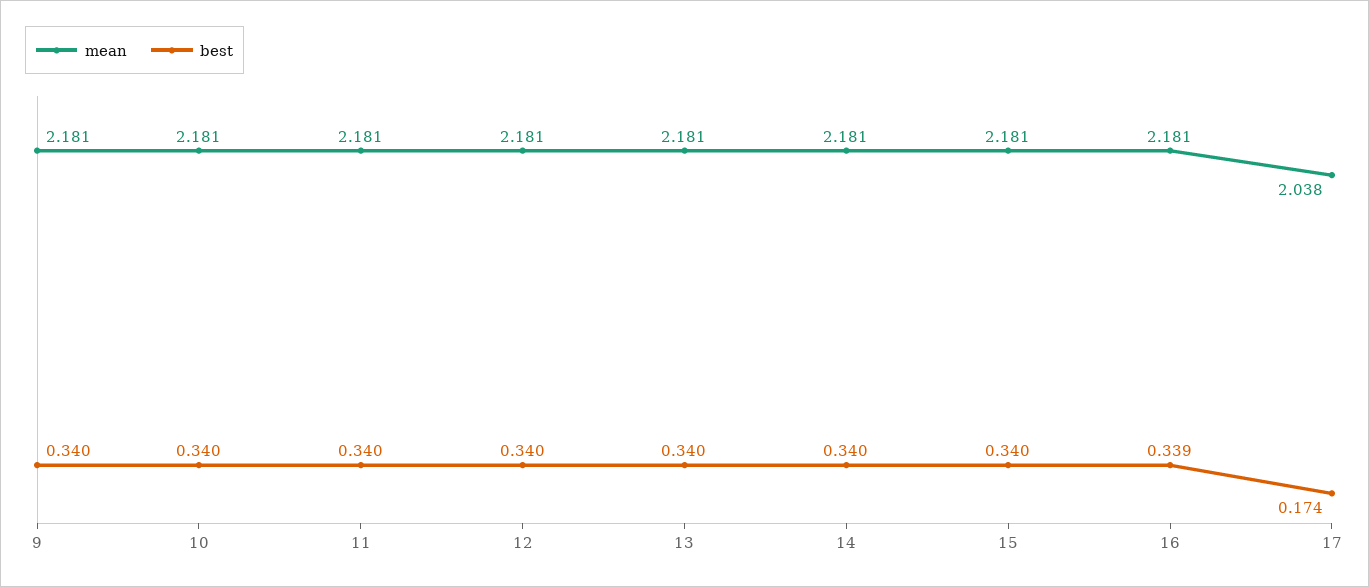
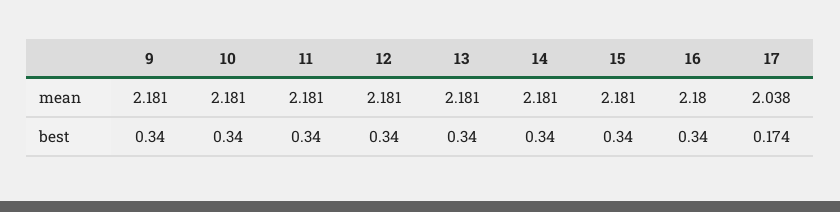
  {
    "mean": {
      "9": 2.181,
      "10": 2.181,
      "11": 2.181,
      "12": 2.181,
      "13": 2.181,
      "14": 2.181,
      "15": 2.181,
-     "16": 2.181,
+     "16": 2.18,
      "17": 2.038
    },
    "best": {
      "9": 0.34,
      "10": 0.34,
      "11": 0.34,
      "12": 0.34,
      "13": 0.34,
      "14": 0.34,
      "15": 0.34,
-     "16": 0.339,
+     "16": 0.34,
      "17": 0.174
    }
  }

